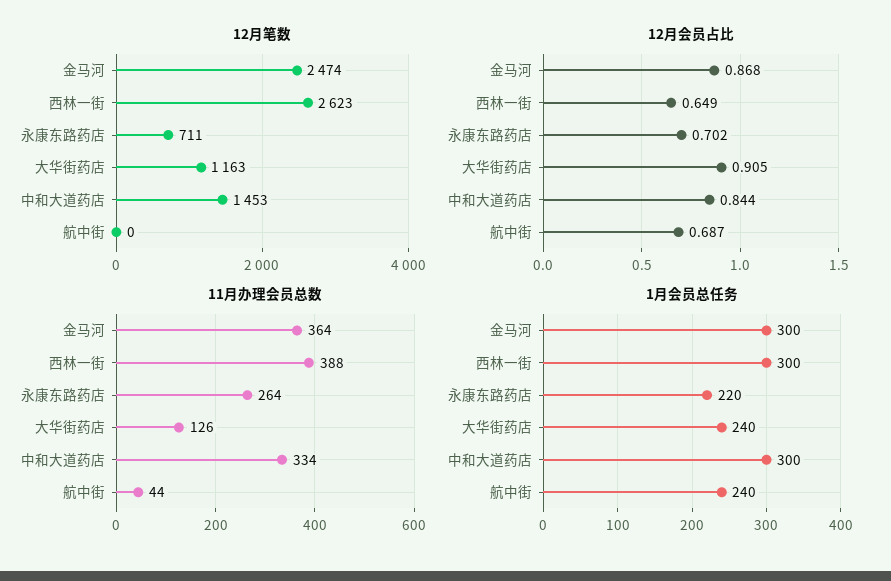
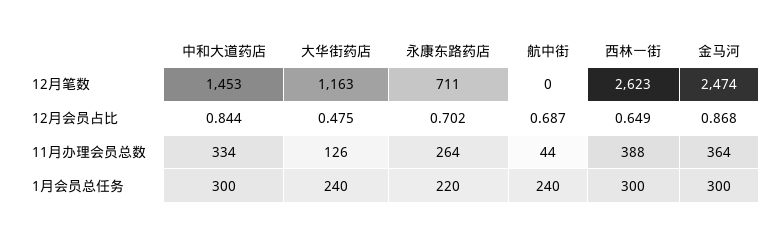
  {
    "12月笔数": {
      "金马河": 2474,
      "西林一街": 2623,
      "永康东路药店": 711,
      "大华街药店": 1163,
      "中和大道药店": 1453,
      "航中街": 0
    },
    "12月会员占比": {
      "金马河": 0.868,
      "西林一街": 0.649,
      "永康东路药店": 0.702,
-     "大华街药店": 0.905,
+     "大华街药店": 0.475,
      "中和大道药店": 0.844,
      "航中街": 0.687
    },
    "11月办理会员总数": {
      "金马河": 364,
      "西林一街": 388,
      "永康东路药店": 264,
      "大华街药店": 126,
      "中和大道药店": 334,
      "航中街": 44
    },
    "1月会员总任务": {
      "金马河": 300,
      "西林一街": 300,
      "永康东路药店": 220,
      "大华街药店": 240,
      "中和大道药店": 300,
      "航中街": 240
    }
  }

